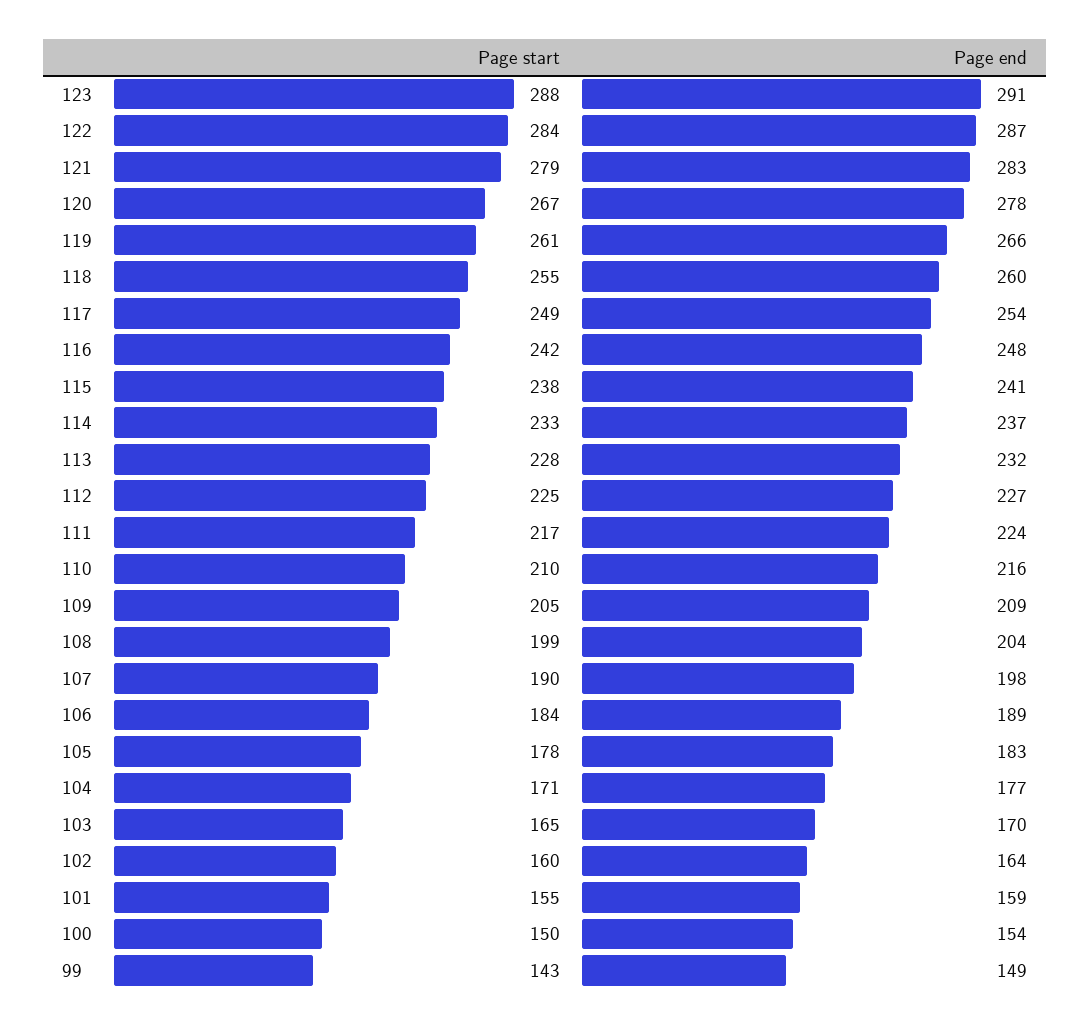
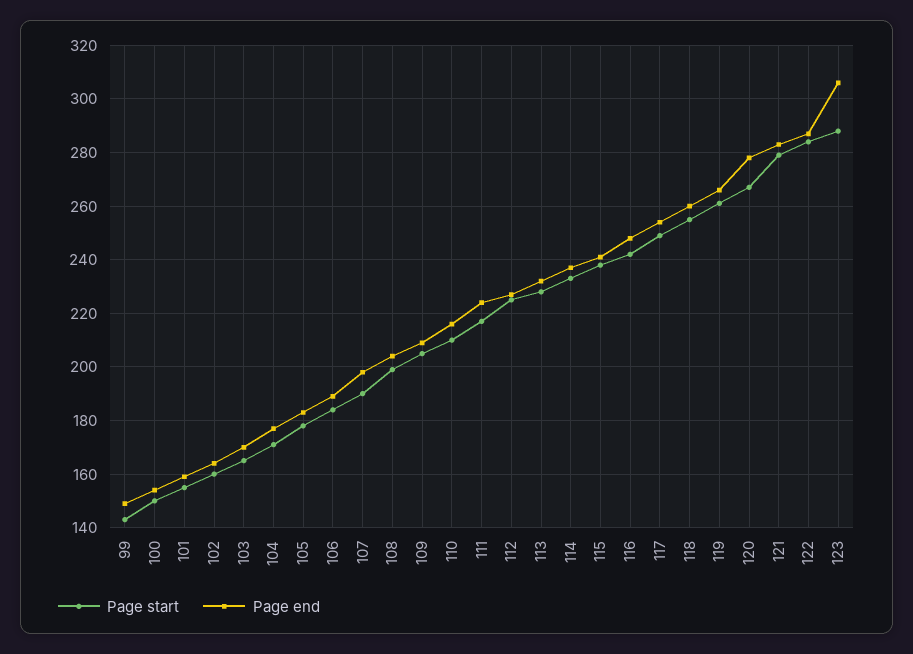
  {
    "Page start": {
      "123": 288,
      "122": 284,
      "121": 279,
      "120": 267,
      "119": 261,
      "118": 255,
      "117": 249,
      "116": 242,
      "115": 238,
      "114": 233,
      "113": 228,
      "112": 225,
      "111": 217,
      "110": 210,
      "109": 205,
      "108": 199,
      "107": 190,
      "106": 184,
      "105": 178,
      "104": 171,
      "103": 165,
      "102": 160,
      "101": 155,
      "100": 150,
      "99": 143
    },
    "Page end": {
-     "123": 291,
+     "123": 305,
      "122": 287,
      "121": 283,
      "120": 278,
      "119": 266,
      "118": 260,
      "117": 254,
      "116": 248,
      "115": 241,
      "114": 237,
      "113": 232,
      "112": 227,
      "111": 224,
      "110": 216,
      "109": 209,
      "108": 204,
      "107": 198,
      "106": 189,
      "105": 183,
      "104": 177,
      "103": 170,
      "102": 164,
      "101": 159,
      "100": 154,
      "99": 149
    }
  }

